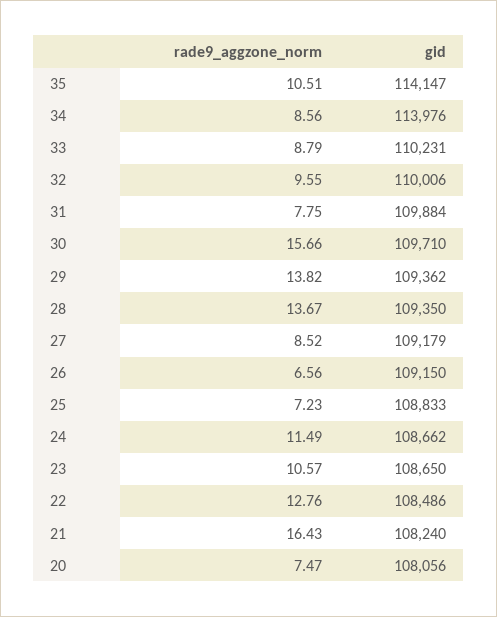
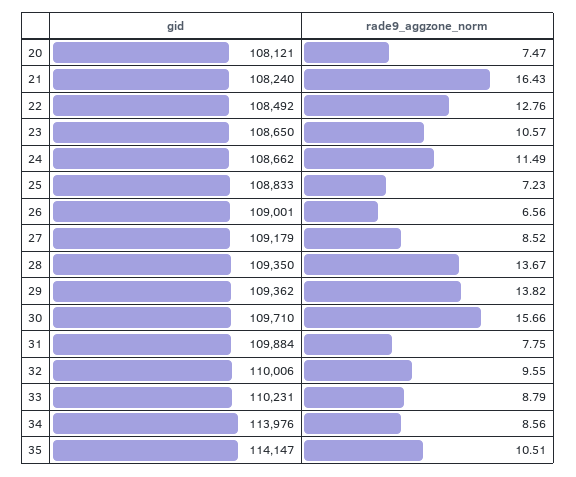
  {
    "rade9_aggzone_norm": {
      "35": 10.51,
      "34": 8.56,
      "33": 8.79,
      "32": 9.55,
      "31": 7.75,
      "30": 15.66,
      "29": 13.82,
      "28": 13.67,
      "27": 8.52,
      "26": 6.56,
      "25": 7.23,
      "24": 11.49,
      "23": 10.57,
      "22": 12.76,
      "21": 16.43,
      "20": 7.47
    },
    "gid": {
      "35": 114147,
      "34": 113976,
      "33": 110231,
      "32": 110006,
      "31": 109884,
      "30": 109710,
      "29": 109362,
      "28": 109350,
      "27": 109179,
-     "26": 109150,
+     "26": 109001,
      "25": 108833,
      "24": 108662,
      "23": 108650,
-     "22": 108486,
+     "22": 108492,
      "21": 108240,
-     "20": 108056
+     "20": 108121
    }
  }

